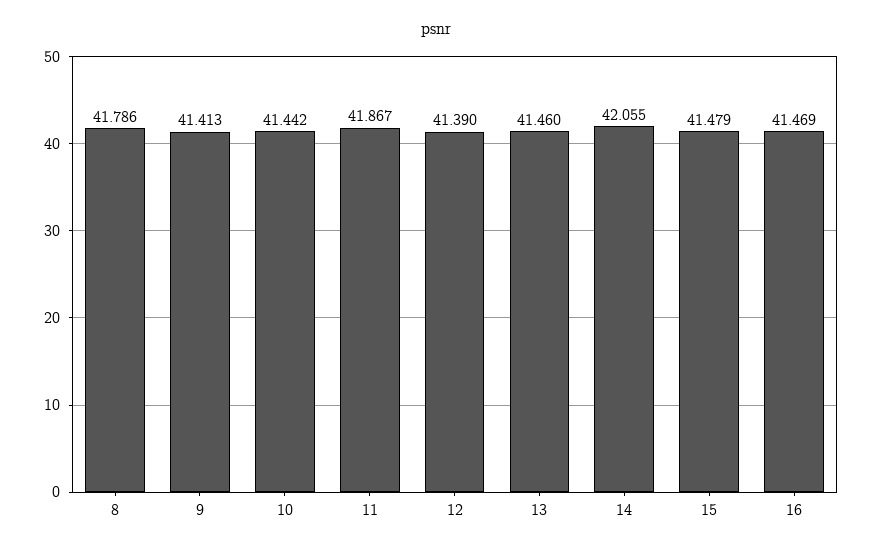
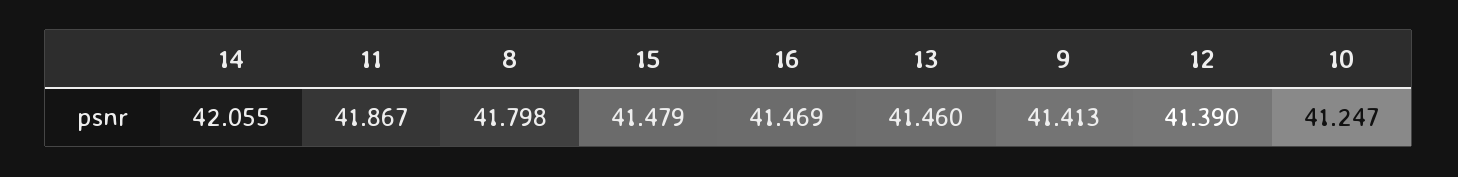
  {
-   "8": 41.786,
+   "8": 41.798,
    "9": 41.413,
-   "10": 41.442,
+   "10": 41.247,
    "11": 41.867,
    "12": 41.39,
    "13": 41.46,
    "14": 42.055,
    "15": 41.479,
    "16": 41.469
  }

